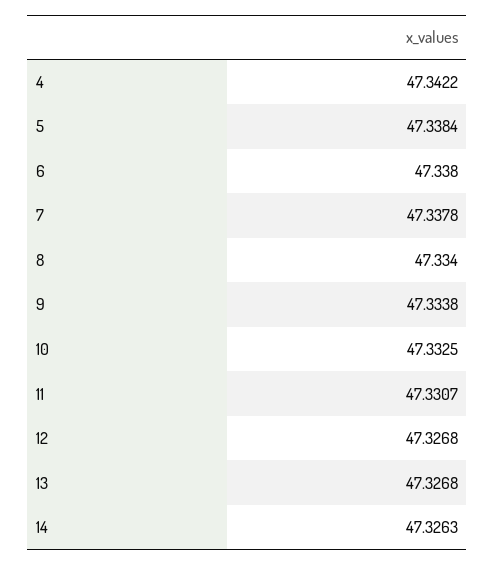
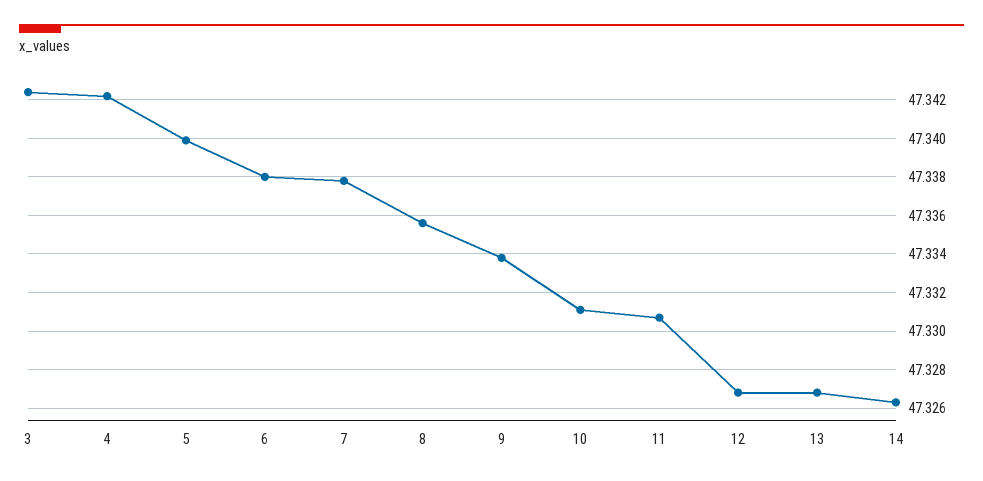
  {
    "4": 47.3422,
-   "5": 47.3384,
+   "5": 47.34,
    "6": 47.338,
    "7": 47.3378,
-   "8": 47.334,
+   "8": 47.3355,
    "9": 47.3338,
-   "10": 47.3325,
+   "10": 47.331,
    "11": 47.3307,
    "12": 47.3268,
    "13": 47.3268,
-   "14": 47.3263
+   "14": 47.3263,
+   "3": 47.3425
  }

